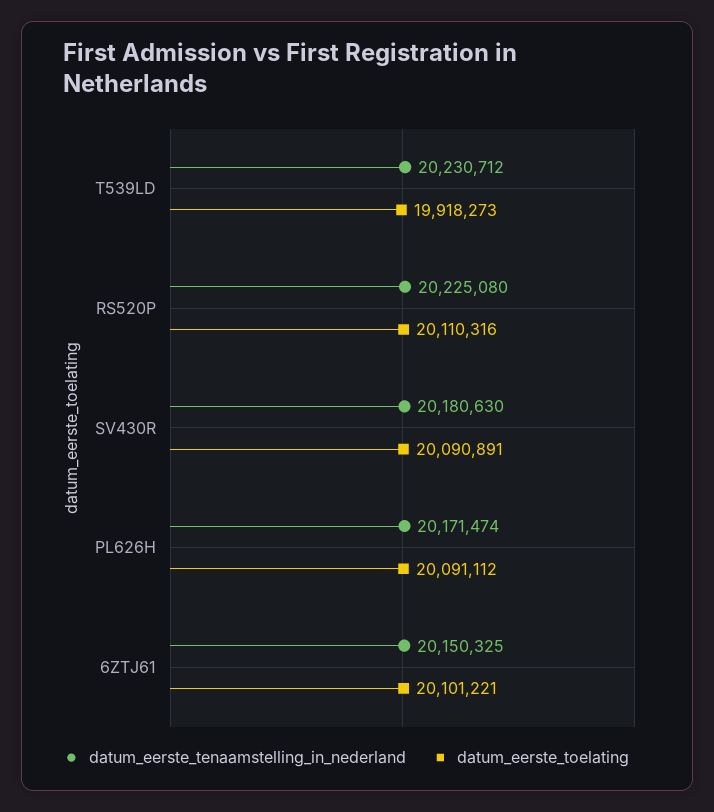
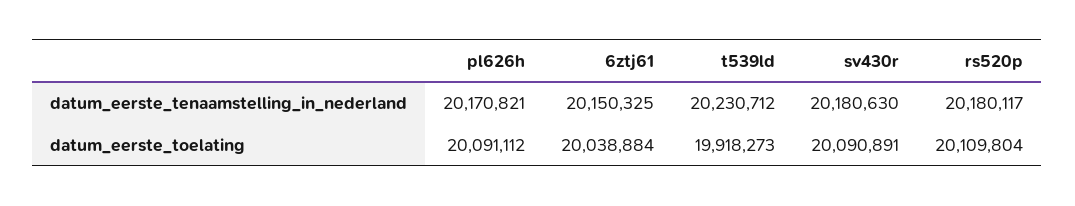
  {
    "datum_eerste_tenaamstelling_in_nederland": {
      "T539LD": 20230712,
-     "RS520P": 20225080,
+     "RS520P": 20180117,
      "SV430R": 20180630,
-     "PL626H": 20171474,
+     "PL626H": 20170821,
      "6ZTJ61": 20150325
    },
    "datum_eerste_toelating": {
      "T539LD": 19918273,
-     "RS520P": 20110316,
+     "RS520P": 20109804,
      "SV430R": 20090891,
      "PL626H": 20091112,
-     "6ZTJ61": 20101221
+     "6ZTJ61": 20038884
    }
  }

